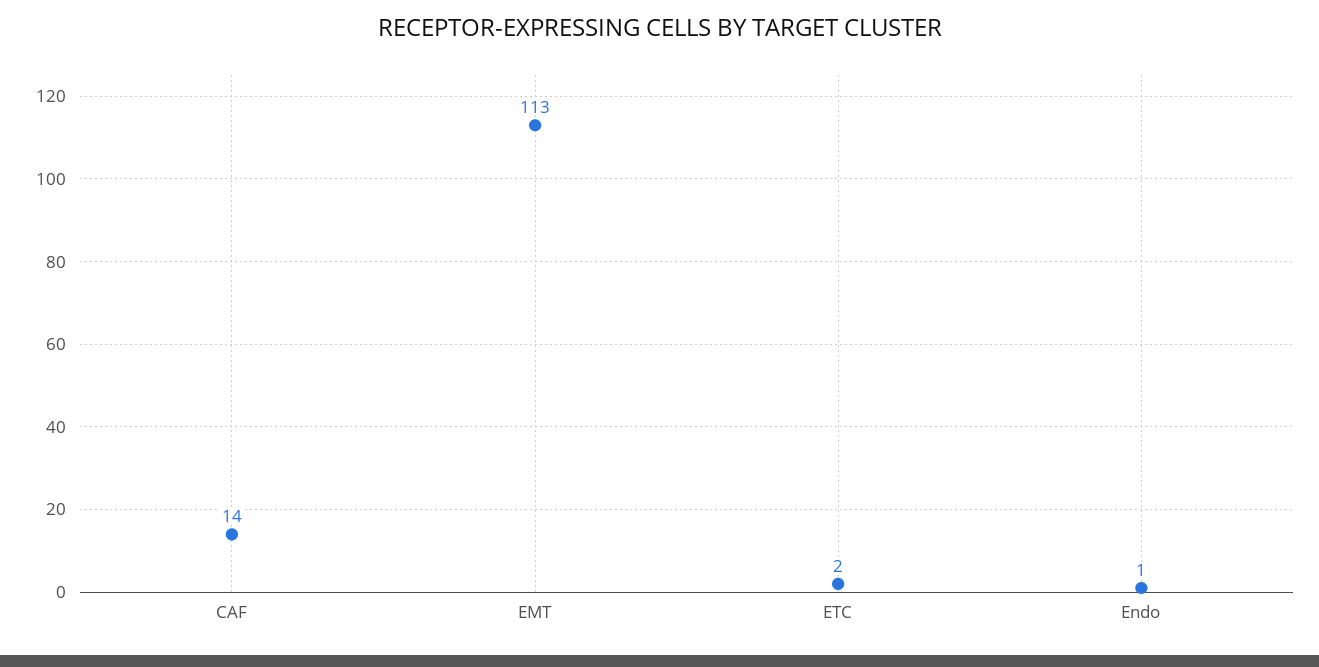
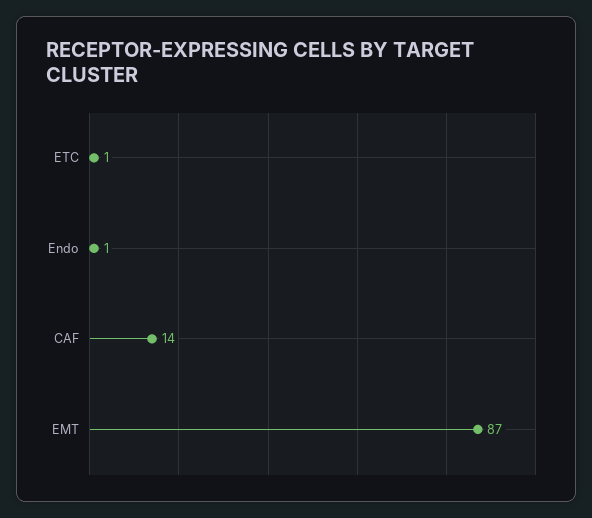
  {
    "CAF": 14,
-   "EMT": 113,
+   "EMT": 87,
-   "ETC": 2,
+   "ETC": 1,
    "Endo": 1
  }

